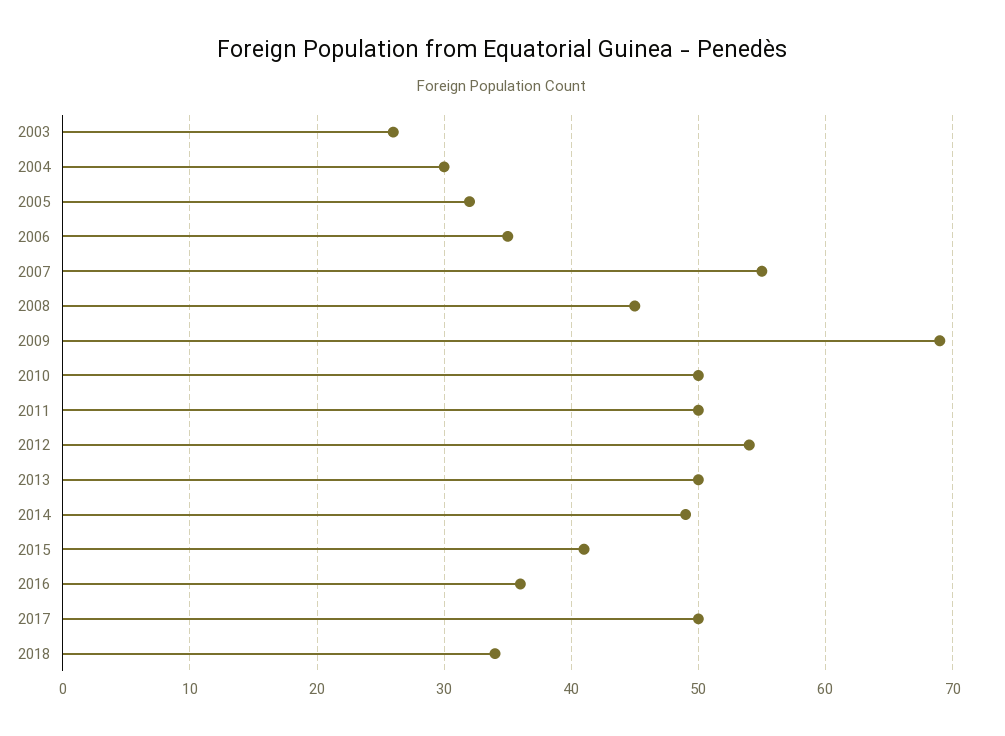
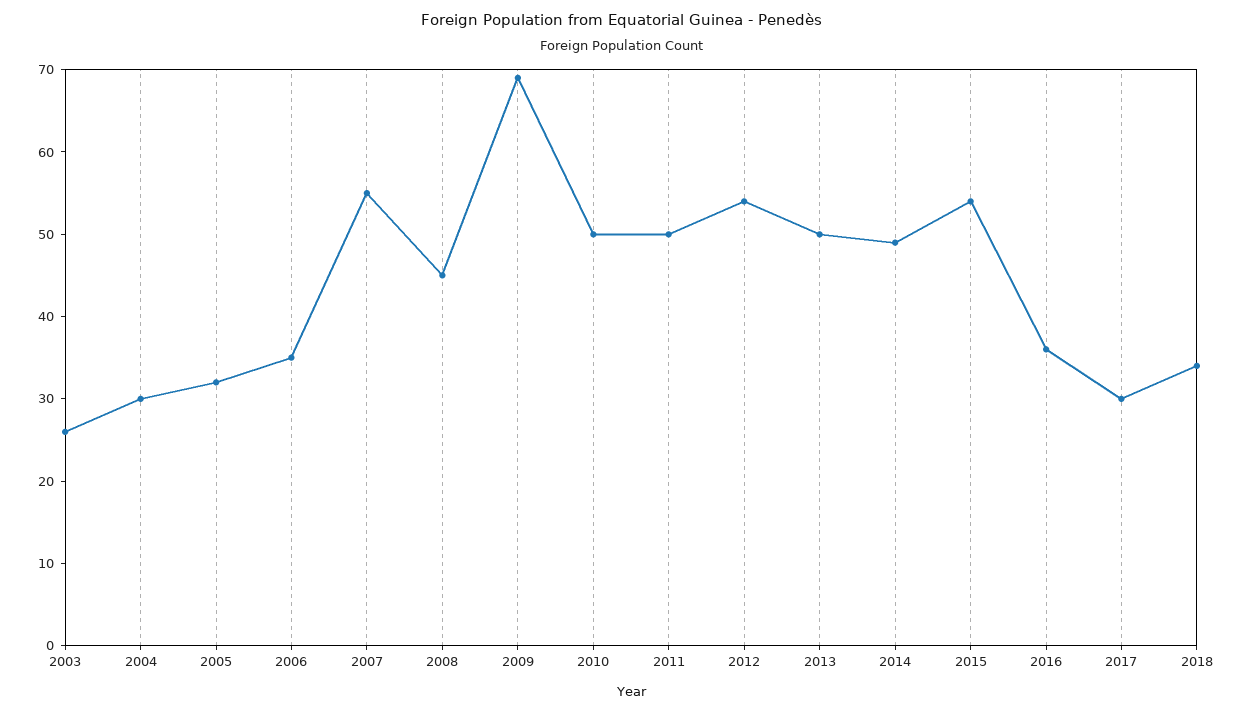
  {
    "2003": 26,
    "2004": 30,
    "2005": 32,
    "2006": 35,
    "2007": 55,
    "2008": 45,
    "2009": 69,
    "2010": 50,
    "2011": 50,
    "2012": 54,
    "2013": 50,
    "2014": 49,
-   "2015": 41,
+   "2015": 54,
    "2016": 36,
-   "2017": 50,
+   "2017": 30,
    "2018": 34
  }

